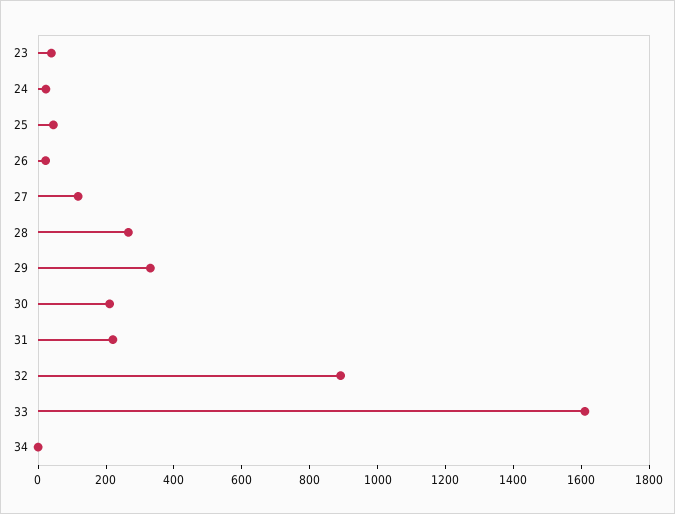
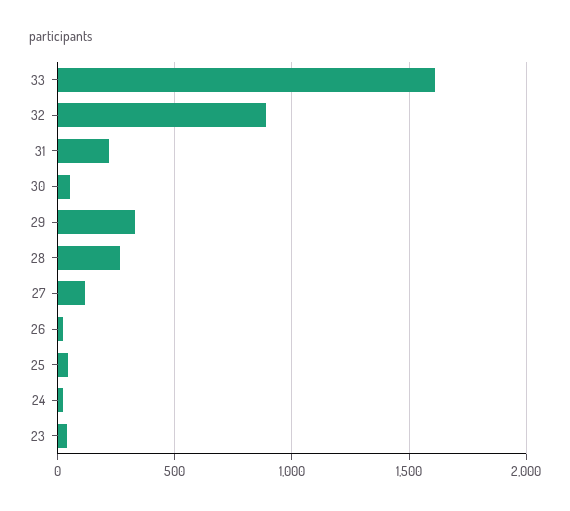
  {
    "23": 50,
    "24": 0,
    "25": 50,
    "26": 0,
    "27": 100,
    "28": 250,
    "29": 350,
-   "30": 200,
+   "30": 50,
    "31": 200,
    "32": 900,
-   "33": 1600,
+   "33": 1600
-   "34": 0
  }

